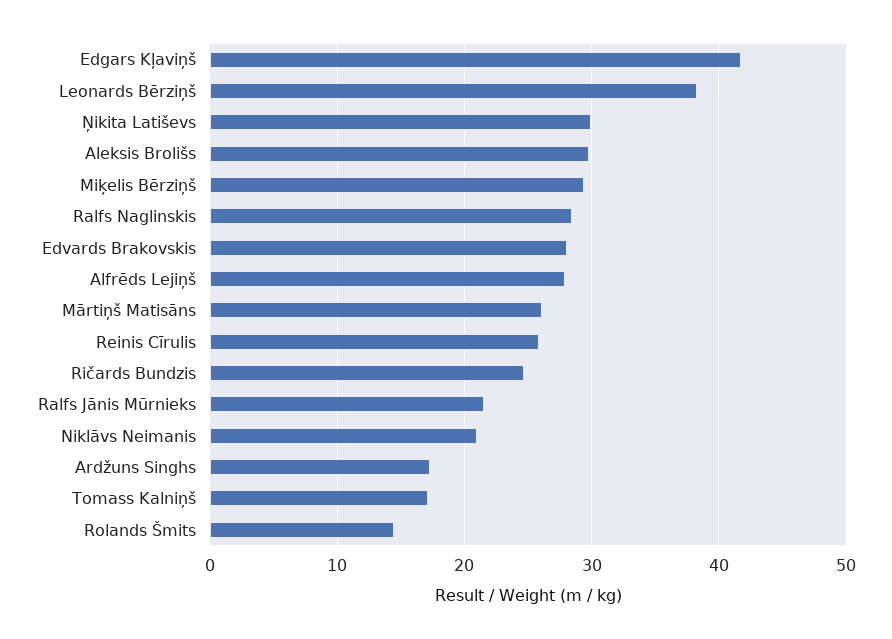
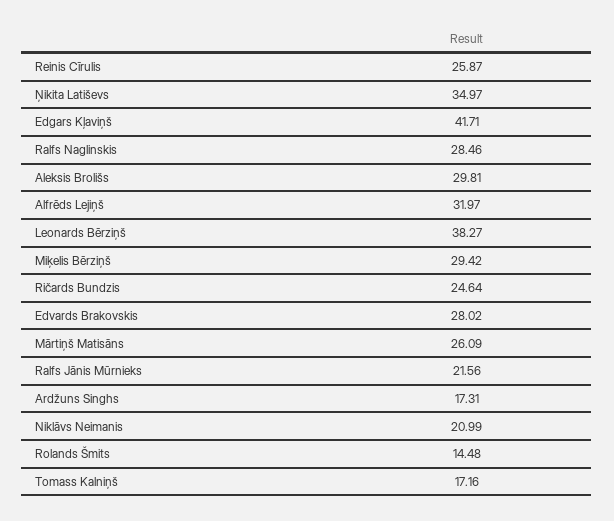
  {
    "Edgars Kļaviņš": 41.71,
    "Leonards Bērziņš": 38.27,
-   "Ņikita Latiševs": 30,
+   "Ņikita Latiševs": 34.97,
    "Aleksis Brolišs": 29.81,
    "Miķelis Bērziņš": 29.42,
    "Ralfs Naglinskis": 28.46,
    "Edvards Brakovskis": 28.02,
-   "Alfrēds Lejiņš": 28,
+   "Alfrēds Lejiņš": 31.97,
    "Mārtiņš Matisāns": 26.09,
    "Reinis Cīrulis": 25.87,
    "Ričards Bundzis": 24.64,
    "Ralfs Jānis Mūrnieks": 21.56,
    "Niklāvs Neimanis": 20.99,
    "Ardžuns Singhs": 17.31,
    "Tomass Kalniņš": 17.16,
    "Rolands Šmits": 14.48
  }

